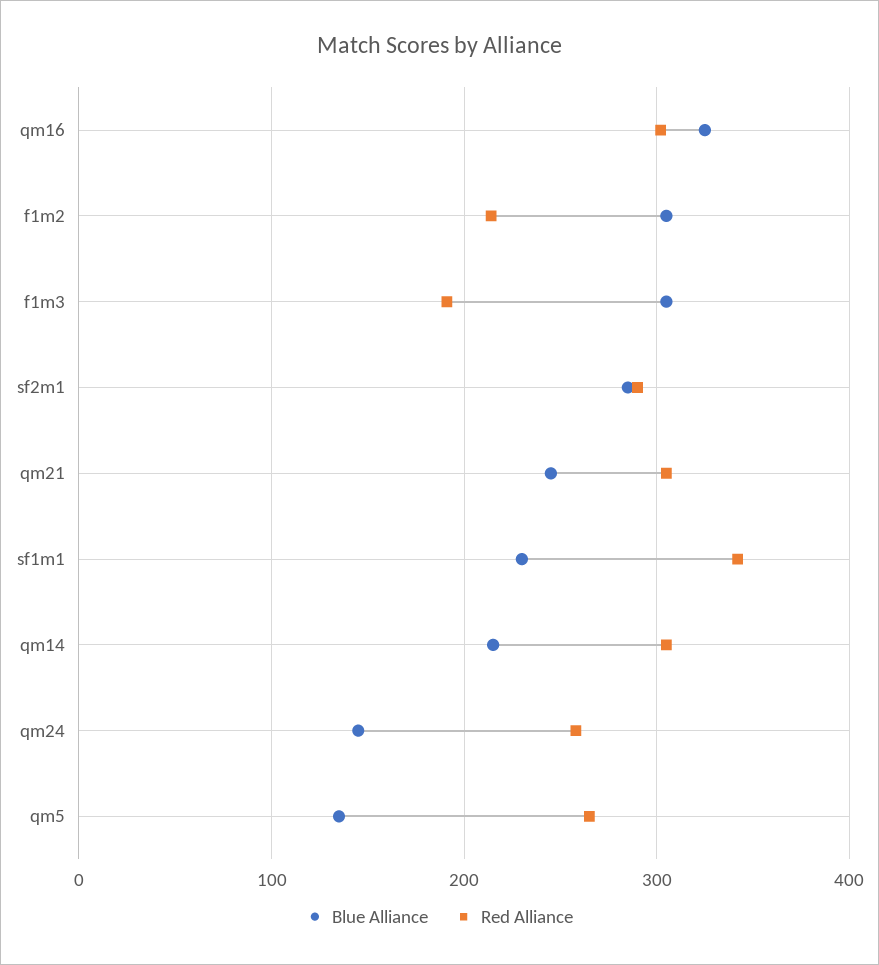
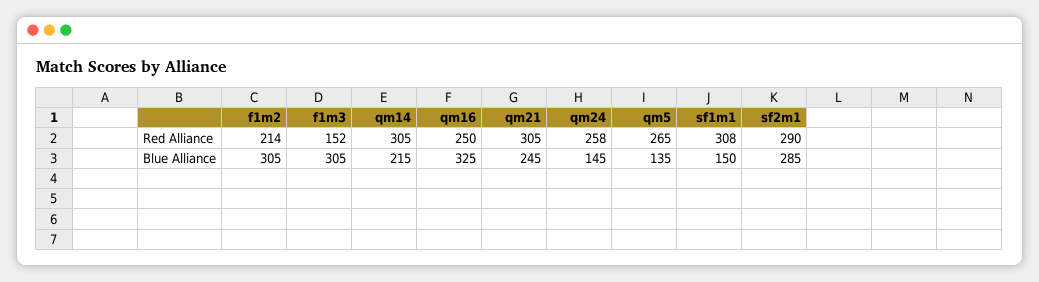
  {
    "Blue Alliance": {
      "qm16": 325,
      "f1m2": 305,
      "f1m3": 305,
      "sf2m1": 285,
      "qm21": 245,
-     "sf1m1": 230,
+     "sf1m1": 150,
      "qm14": 215,
      "qm24": 145,
      "qm5": 135
    },
    "Red Alliance": {
-     "qm16": 300,
+     "qm16": 250,
      "f1m2": 214,
-     "f1m3": 190,
+     "f1m3": 152,
      "sf2m1": 290,
      "qm21": 305,
-     "sf1m1": 340,
+     "sf1m1": 308,
      "qm14": 305,
      "qm24": 258,
      "qm5": 265
    }
  }

